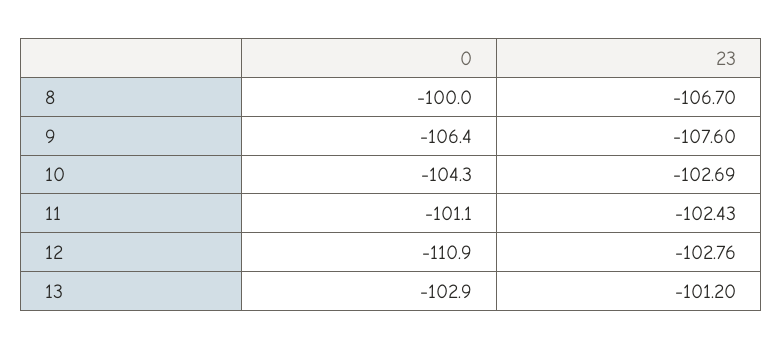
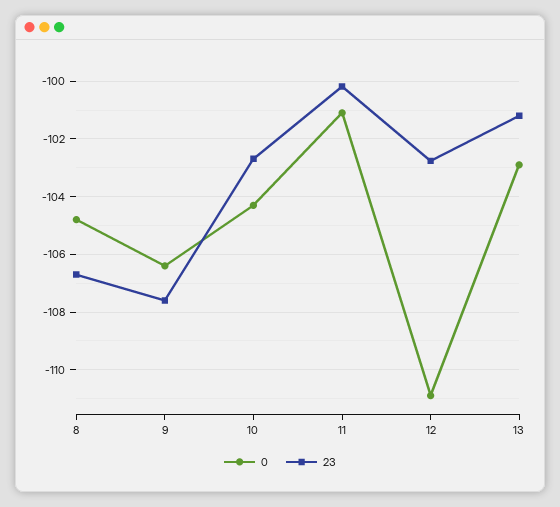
  {
    "0": {
-     "8": -100,
+     "8": -104.75,
      "9": -106.4,
      "10": -104.3,
      "11": -101.1,
      "12": -110.9,
      "13": -102.9
    },
    "23": {
      "8": -106.7,
      "9": -107.6,
      "10": -102.69,
-     "11": -102.43,
+     "11": -100.25,
      "12": -102.76,
      "13": -101.2
    }
  }

